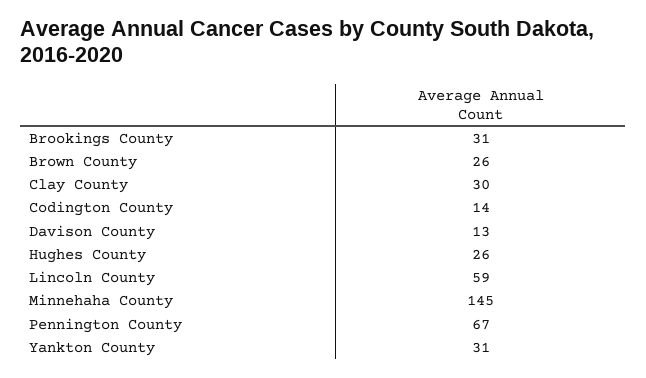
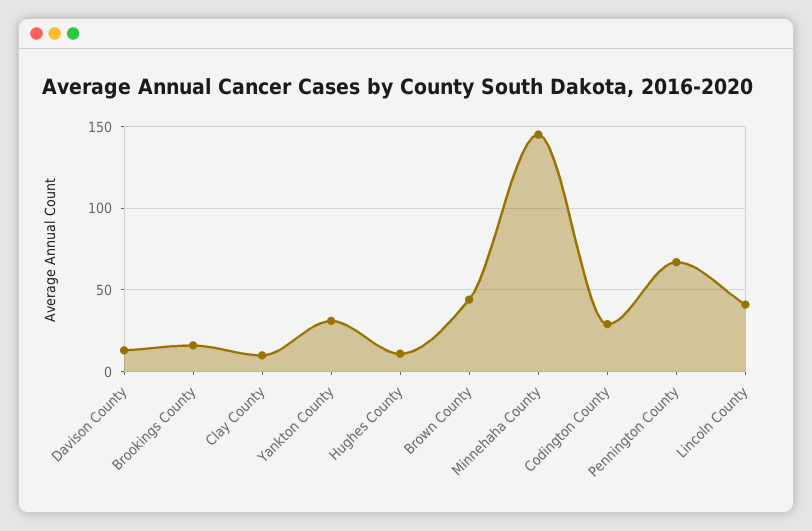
  {
-   "Brookings County": 31,
+   "Brookings County": 15,
-   "Brown County": 26,
+   "Brown County": 45,
-   "Clay County": 30,
+   "Clay County": 10,
-   "Codington County": 14,
+   "Codington County": 30,
    "Davison County": 13,
-   "Hughes County": 26,
+   "Hughes County": 10,
-   "Lincoln County": 59,
+   "Lincoln County": 40,
    "Minnehaha County": 145,
    "Pennington County": 67,
    "Yankton County": 31
  }

